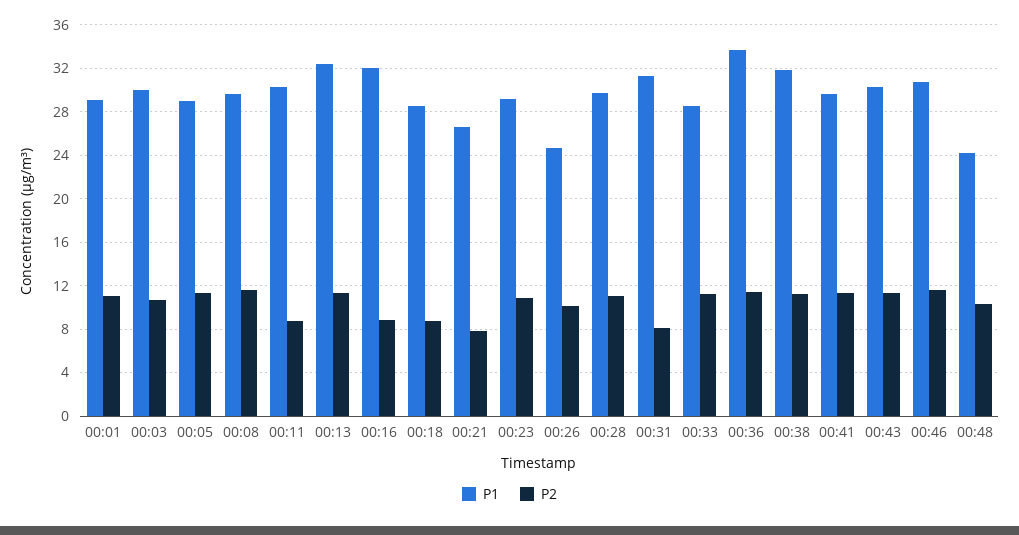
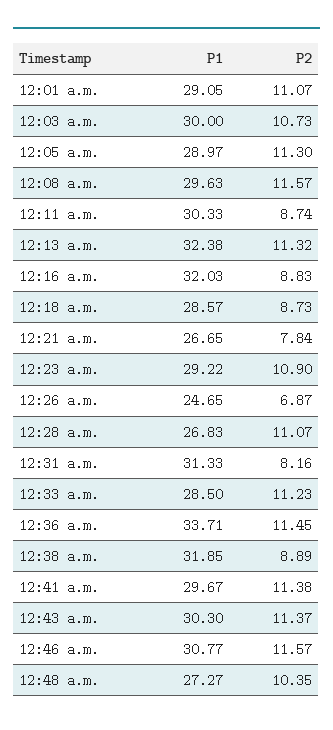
  {
    "P1": {
      "00:01": 29.05,
      "00:03": 30,
      "00:05": 28.97,
      "00:08": 29.63,
      "00:11": 30.33,
      "00:13": 32.38,
      "00:16": 32.03,
      "00:18": 28.57,
      "00:21": 26.65,
      "00:23": 29.22,
      "00:26": 24.65,
-     "00:28": 30,
+     "00:28": 26.83,
      "00:31": 31.33,
      "00:33": 28.5,
      "00:36": 33.71,
      "00:38": 31.85,
      "00:41": 29.67,
      "00:43": 30.3,
      "00:46": 30.77,
-     "00:48": 24
+     "00:48": 27.27
    },
    "P2": {
      "00:01": 11.07,
      "00:03": 10.73,
      "00:05": 11.3,
      "00:08": 11.57,
      "00:11": 8.74,
      "00:13": 11.32,
      "00:16": 8.83,
      "00:18": 8.73,
      "00:21": 7.84,
      "00:23": 10.9,
-     "00:26": 10,
+     "00:26": 6.87,
      "00:28": 11.07,
      "00:31": 8.16,
      "00:33": 11.23,
      "00:36": 11.45,
-     "00:38": 11,
+     "00:38": 8.89,
      "00:41": 11.38,
      "00:43": 11.37,
      "00:46": 11.57,
      "00:48": 10.35
    }
  }

